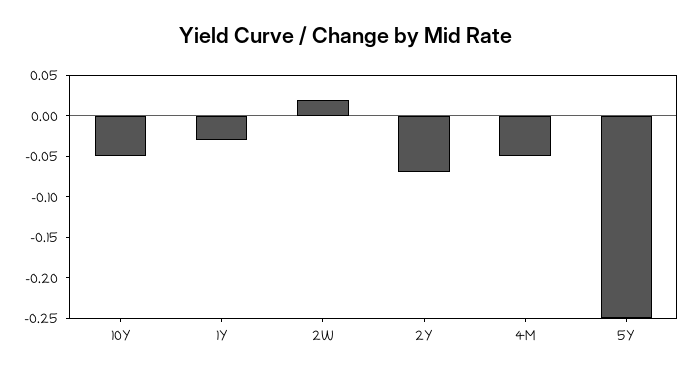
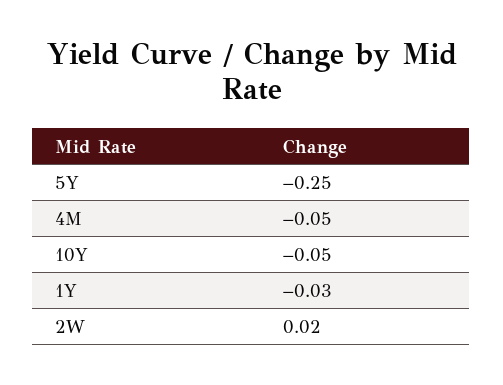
  {
    "10Y": -0.05,
    "1Y": -0.03,
    "2W": 0.02,
-   "2Y": -0.07,
    "4M": -0.05,
    "5Y": -0.25
  }

